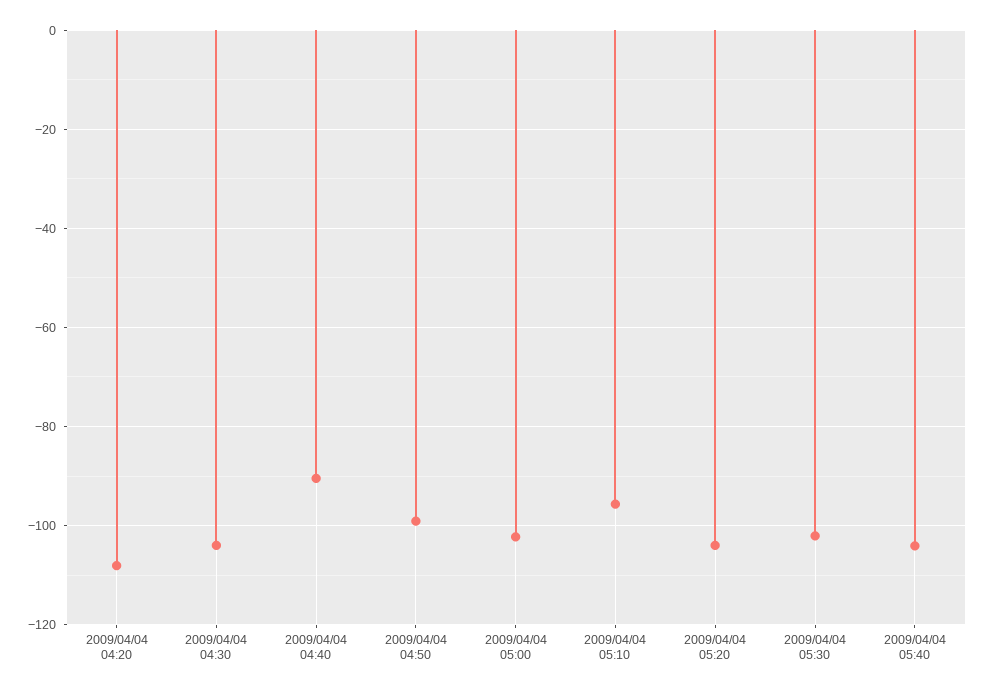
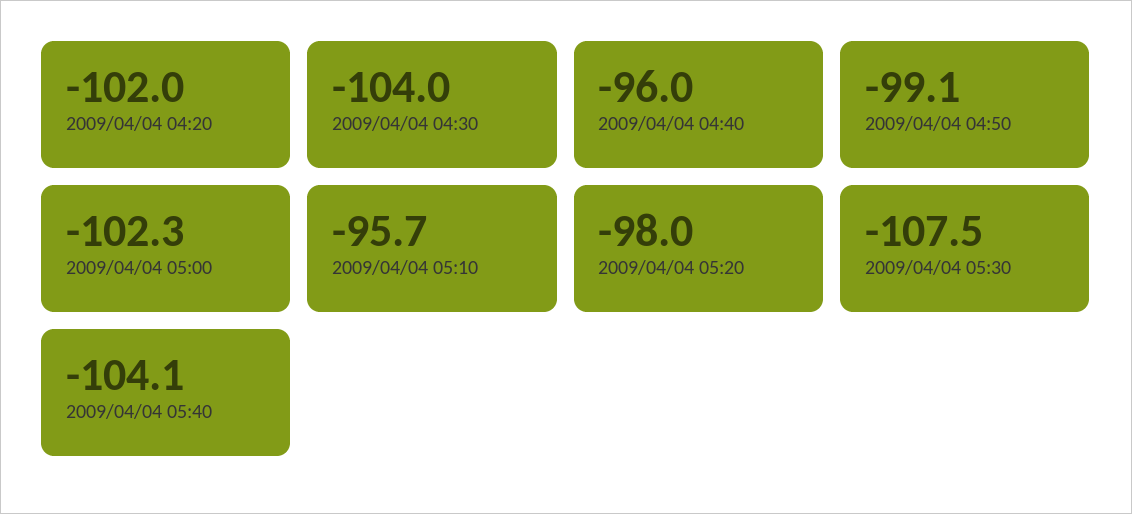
  {
-   "2009/04/04 04:20": -108,
+   "2009/04/04 04:20": -102,
    "2009/04/04 04:30": -104,
-   "2009/04/04 04:40": -90,
+   "2009/04/04 04:40": -96,
    "2009/04/04 04:50": -99.1,
    "2009/04/04 05:00": -102.3,
    "2009/04/04 05:10": -95.7,
-   "2009/04/04 05:20": -104,
+   "2009/04/04 05:20": -98,
-   "2009/04/04 05:30": -102,
+   "2009/04/04 05:30": -107.5,
    "2009/04/04 05:40": -104.1
  }

